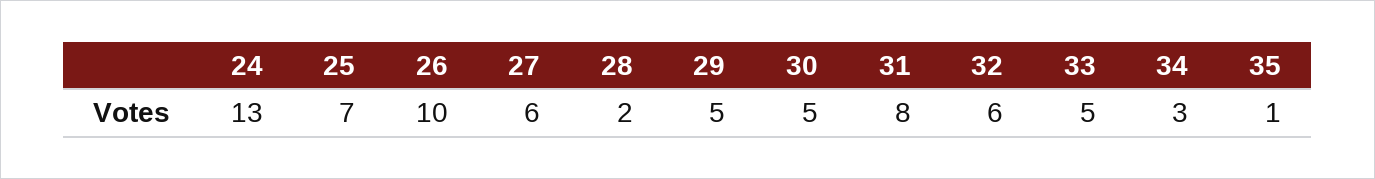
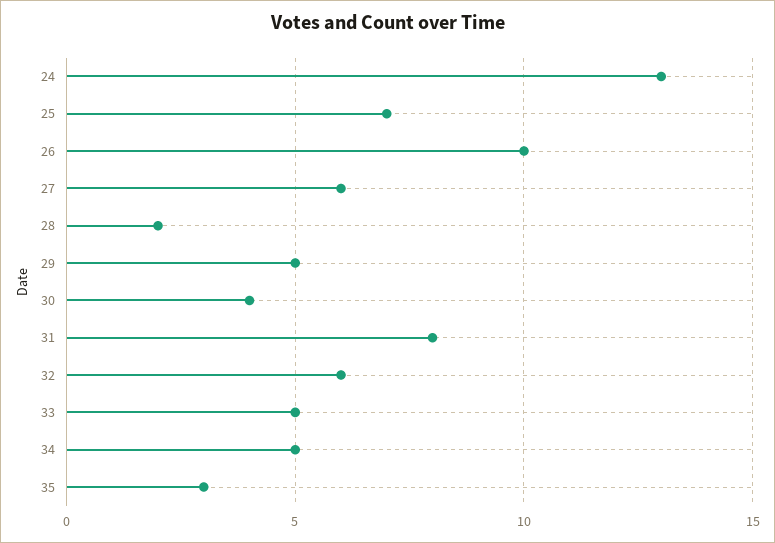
  {
    "24": 13,
    "25": 7,
    "26": 10,
    "27": 6,
    "28": 2,
    "29": 5,
-   "30": 5,
+   "30": 4,
    "31": 8,
    "32": 6,
    "33": 5,
-   "34": 3,
+   "34": 5,
-   "35": 1
+   "35": 3
  }

